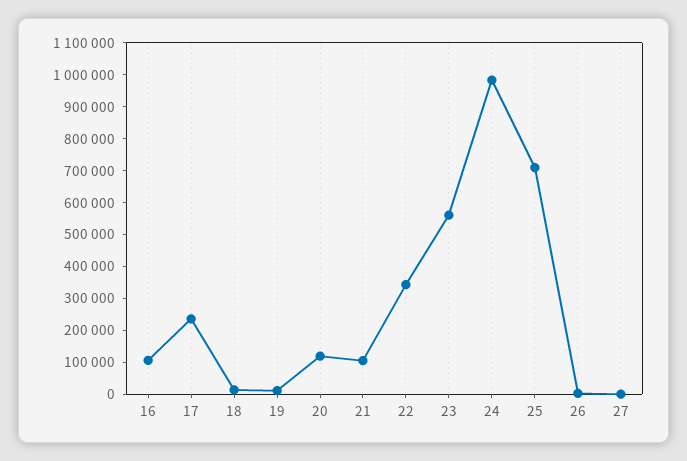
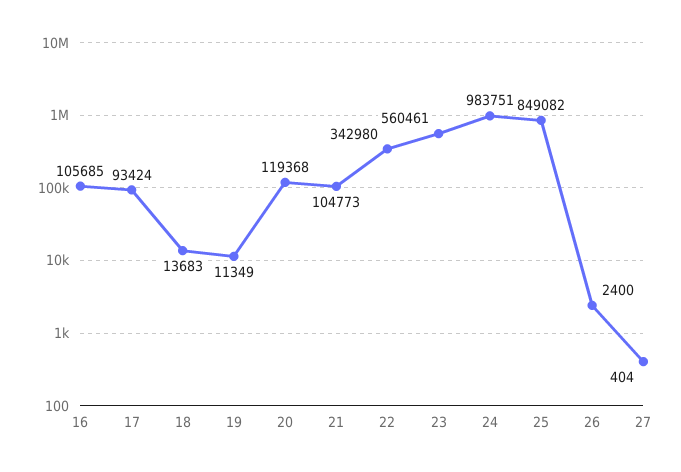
  {
    "16": 105685,
-   "17": 250000,
+   "17": 93424,
    "18": 13683,
    "19": 11349,
    "20": 119368,
    "21": 104773,
    "22": 342980,
    "23": 560461,
    "24": 983751,
-   "25": 700000,
+   "25": 849082,
    "26": 2400,
    "27": 404
  }

